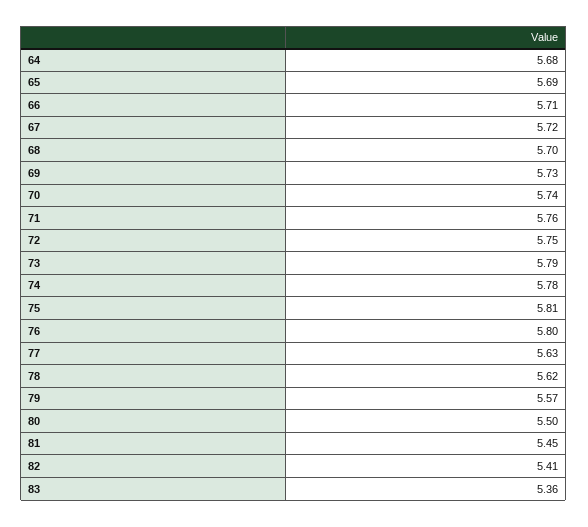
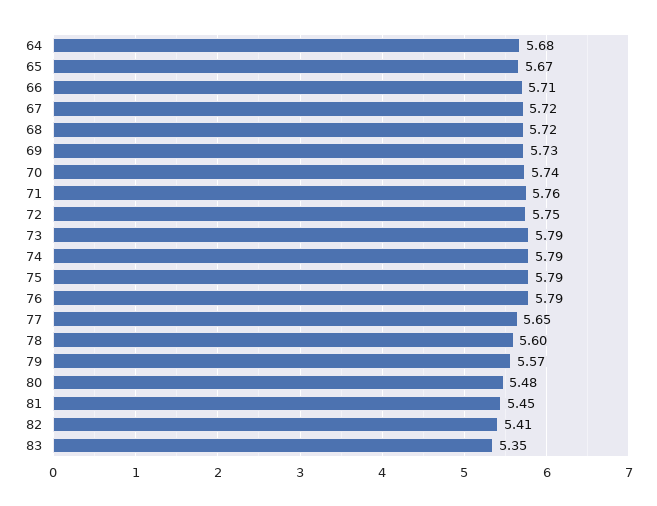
  {
    "64": 5.68,
-   "65": 5.69,
+   "65": 5.67,
    "66": 5.71,
    "67": 5.72,
-   "68": 5.7,
+   "68": 5.72,
    "69": 5.73,
    "70": 5.74,
    "71": 5.76,
    "72": 5.75,
    "73": 5.79,
-   "74": 5.78,
+   "74": 5.79,
-   "75": 5.81,
+   "75": 5.79,
-   "76": 5.8,
+   "76": 5.79,
-   "77": 5.63,
+   "77": 5.65,
-   "78": 5.62,
+   "78": 5.6,
    "79": 5.57,
-   "80": 5.5,
+   "80": 5.48,
    "81": 5.45,
    "82": 5.41,
-   "83": 5.36
+   "83": 5.35
  }

